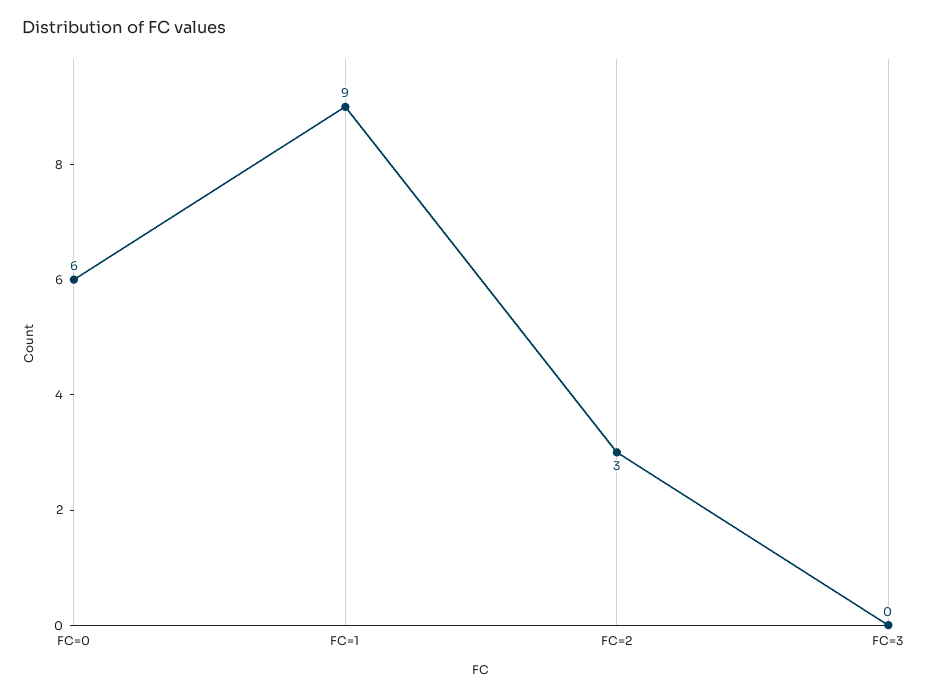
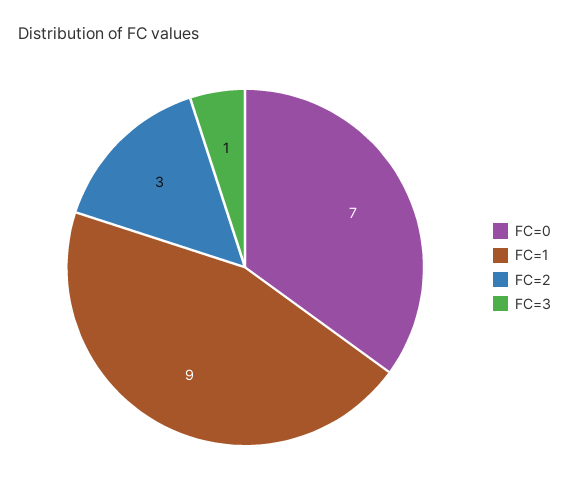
  {
-   "FC=0": 6,
+   "FC=0": 7,
    "FC=1": 9,
    "FC=2": 3,
-   "FC=3": 0
+   "FC=3": 1
  }

